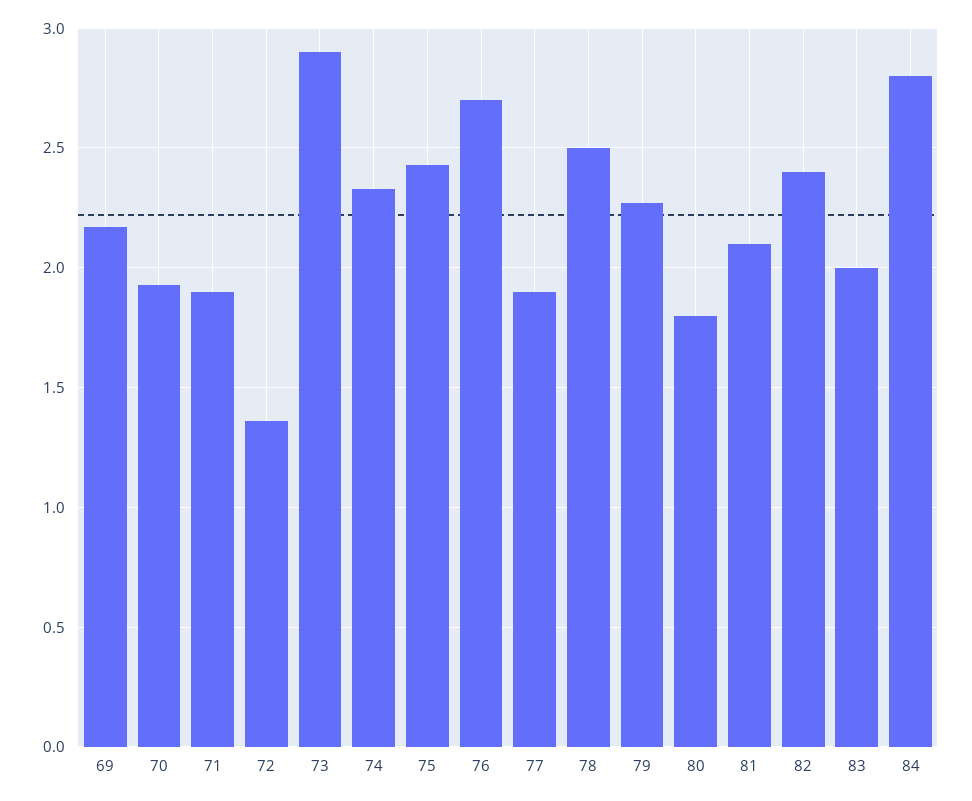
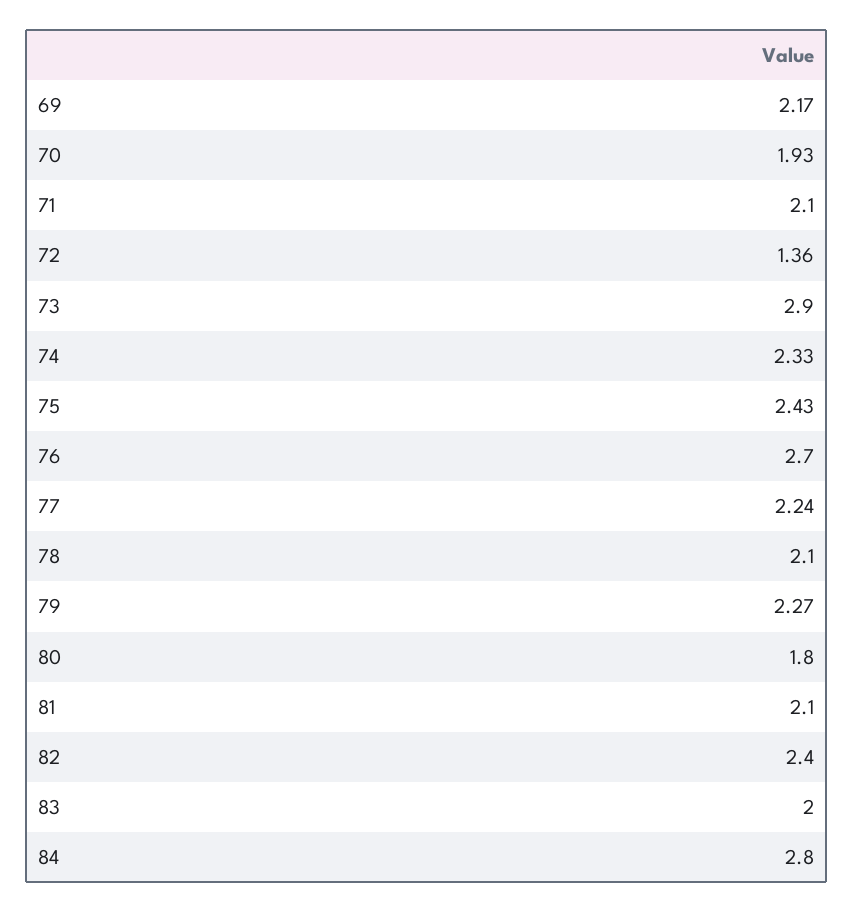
  {
    "69": 2.17,
    "70": 1.93,
-   "71": 1.9,
+   "71": 2.1,
    "72": 1.36,
    "73": 2.9,
    "74": 2.33,
    "75": 2.43,
    "76": 2.7,
-   "77": 1.9,
+   "77": 2.24,
-   "78": 2.5,
+   "78": 2.1,
    "79": 2.27,
    "80": 1.8,
    "81": 2.1,
    "82": 2.4,
    "83": 2,
    "84": 2.8
  }

